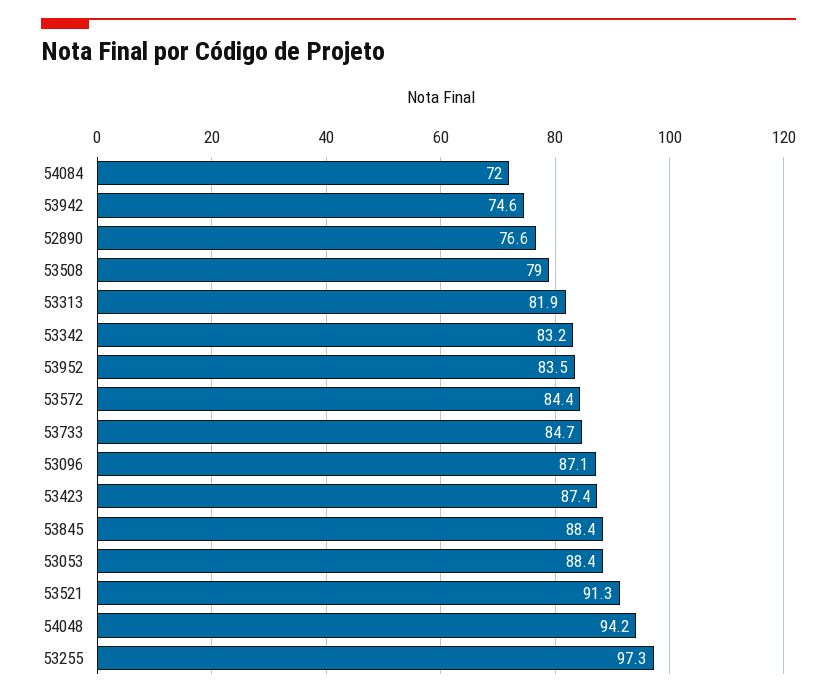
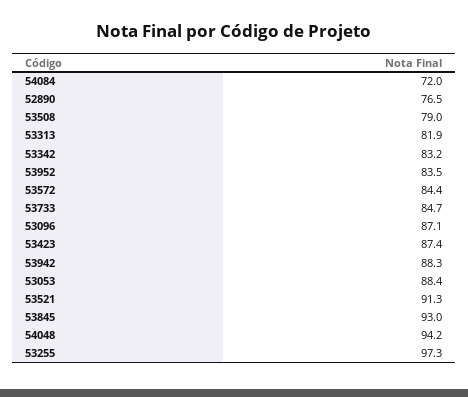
  {
    "54084": 72,
-   "53942": 74.6,
+   "53942": 88.3,
-   "52890": 76.6,
+   "52890": 76.5,
    "53508": 79,
    "53313": 81.9,
    "53342": 83.2,
    "53952": 83.5,
    "53572": 84.4,
    "53733": 84.7,
    "53096": 87.1,
    "53423": 87.4,
-   "53845": 88.4,
+   "53845": 93,
    "53053": 88.4,
    "53521": 91.3,
    "54048": 94.2,
    "53255": 97.3
  }

